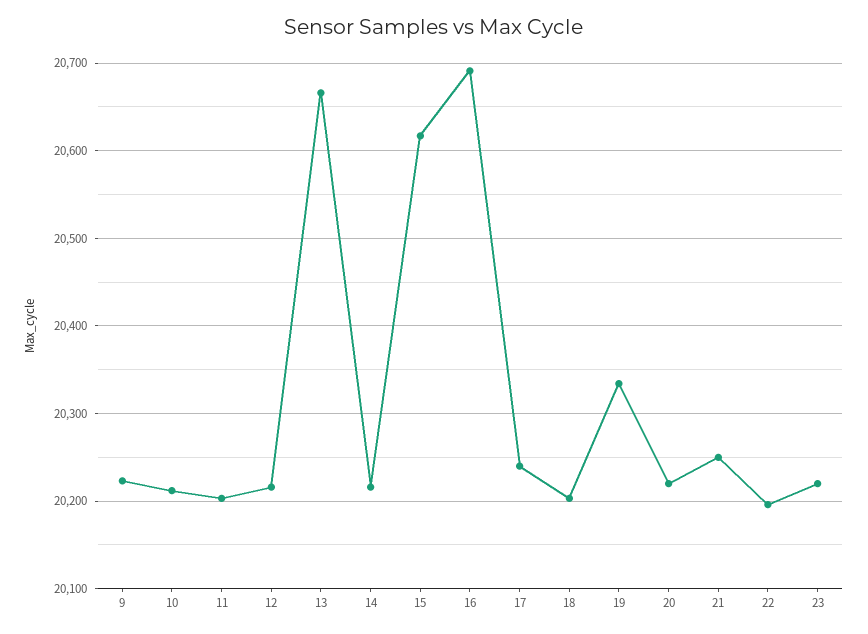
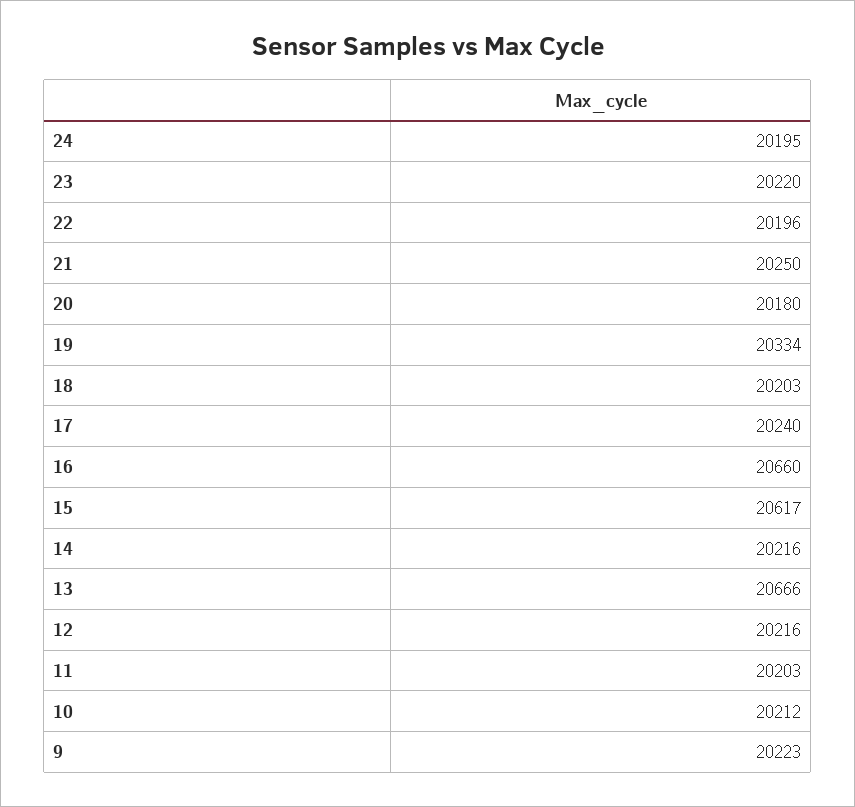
  {
    "9": 20223,
    "10": 20212,
    "11": 20203,
    "12": 20216,
    "13": 20666,
    "14": 20216,
    "15": 20617,
-   "16": 20690,
+   "16": 20660,
    "17": 20240,
    "18": 20203,
    "19": 20334,
-   "20": 20220,
+   "20": 20180,
    "21": 20250,
    "22": 20196,
-   "23": 20220
+   "23": 20220,
+   "24": 20195
  }

